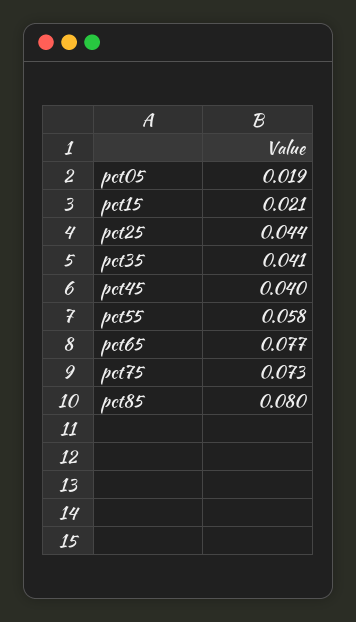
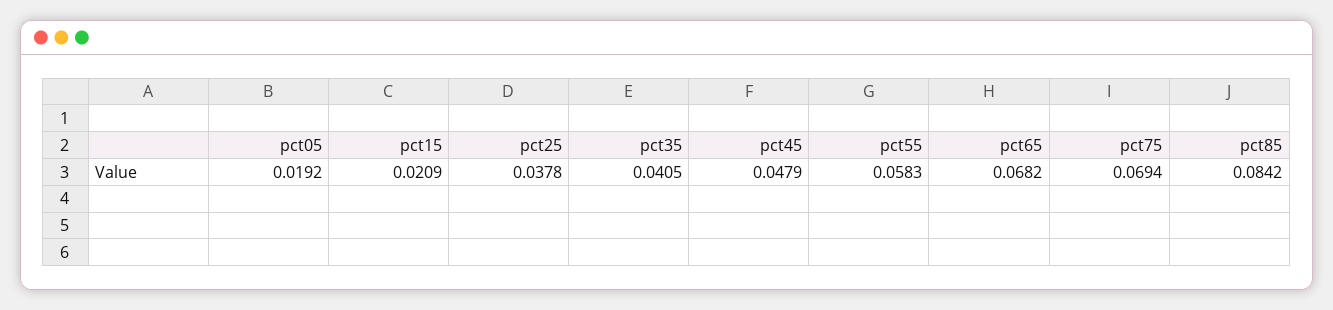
  {
    "pct05": 0.0192,
    "pct15": 0.0209,
-   "pct25": 0.044,
+   "pct25": 0.0378,
    "pct35": 0.0405,
-   "pct45": 0.04,
+   "pct45": 0.0479,
    "pct55": 0.0583,
-   "pct65": 0.077,
+   "pct65": 0.0682,
-   "pct75": 0.073,
+   "pct75": 0.0694,
-   "pct85": 0.08
+   "pct85": 0.0842
  }

